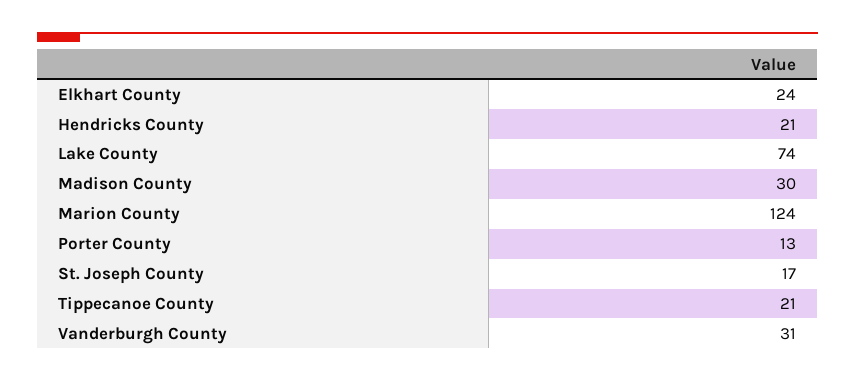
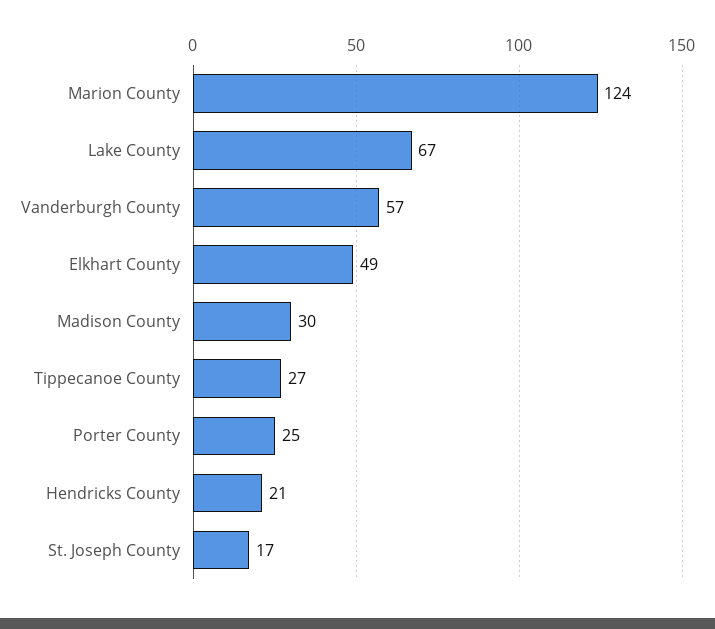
  {
-   "Elkhart County": 24,
+   "Elkhart County": 49,
    "Hendricks County": 21,
-   "Lake County": 74,
+   "Lake County": 67,
    "Madison County": 30,
    "Marion County": 124,
-   "Porter County": 13,
+   "Porter County": 25,
    "St. Joseph County": 17,
-   "Tippecanoe County": 21,
+   "Tippecanoe County": 27,
-   "Vanderburgh County": 31
+   "Vanderburgh County": 57
  }

